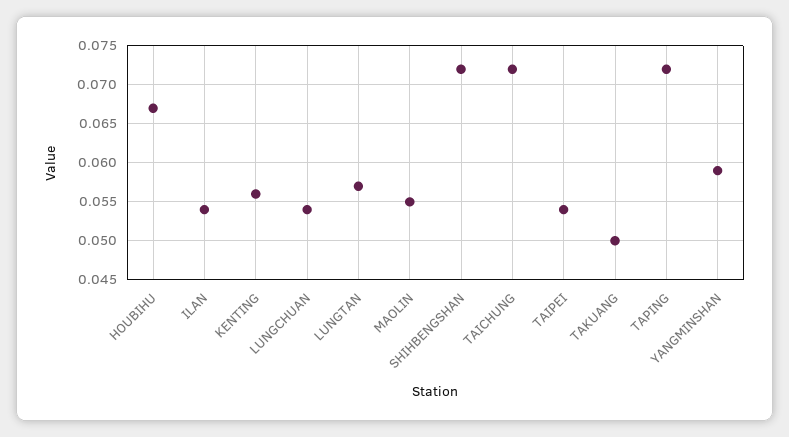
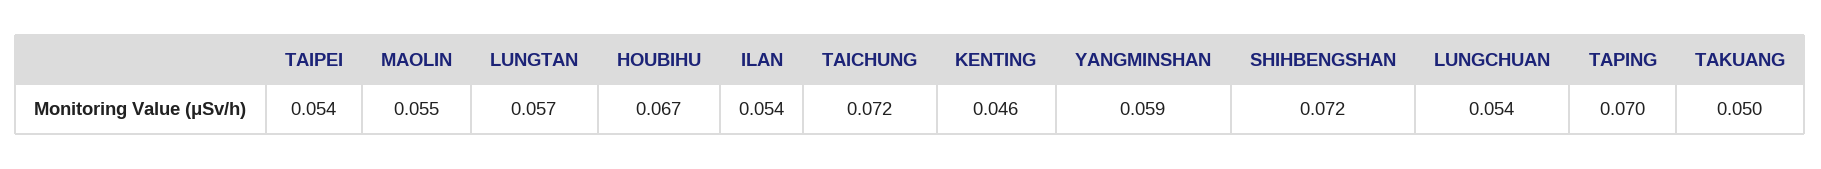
  {
    "HOUBIHU": 0.067,
    "ILAN": 0.054,
-   "KENTING": 0.056,
+   "KENTING": 0.046,
    "LUNGCHUAN": 0.054,
    "LUNGTAN": 0.057,
    "MAOLIN": 0.055,
    "SHIHBENGSHAN": 0.072,
    "TAICHUNG": 0.072,
    "TAIPEI": 0.054,
    "TAKUANG": 0.05,
-   "TAPING": 0.072,
+   "TAPING": 0.07,
    "YANGMINSHAN": 0.059
  }

